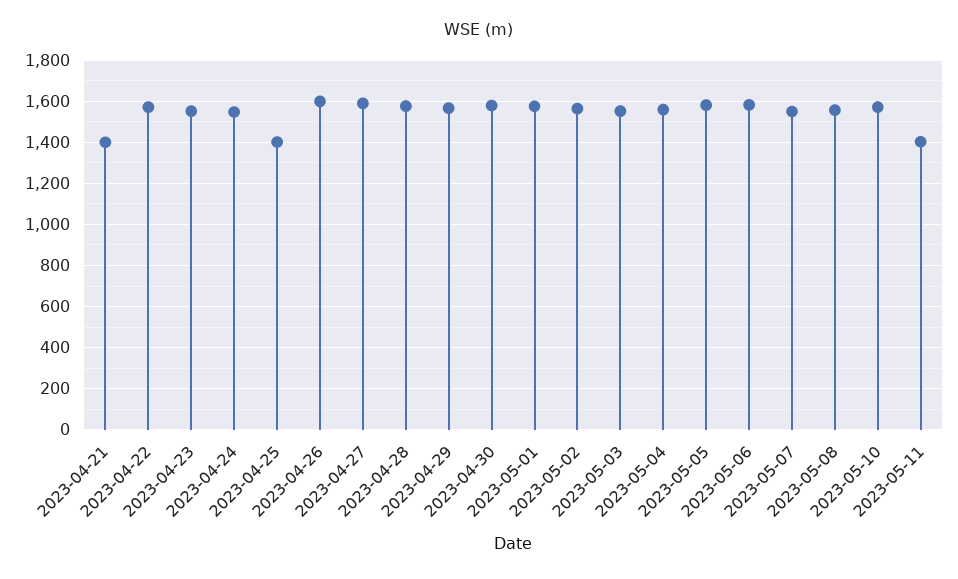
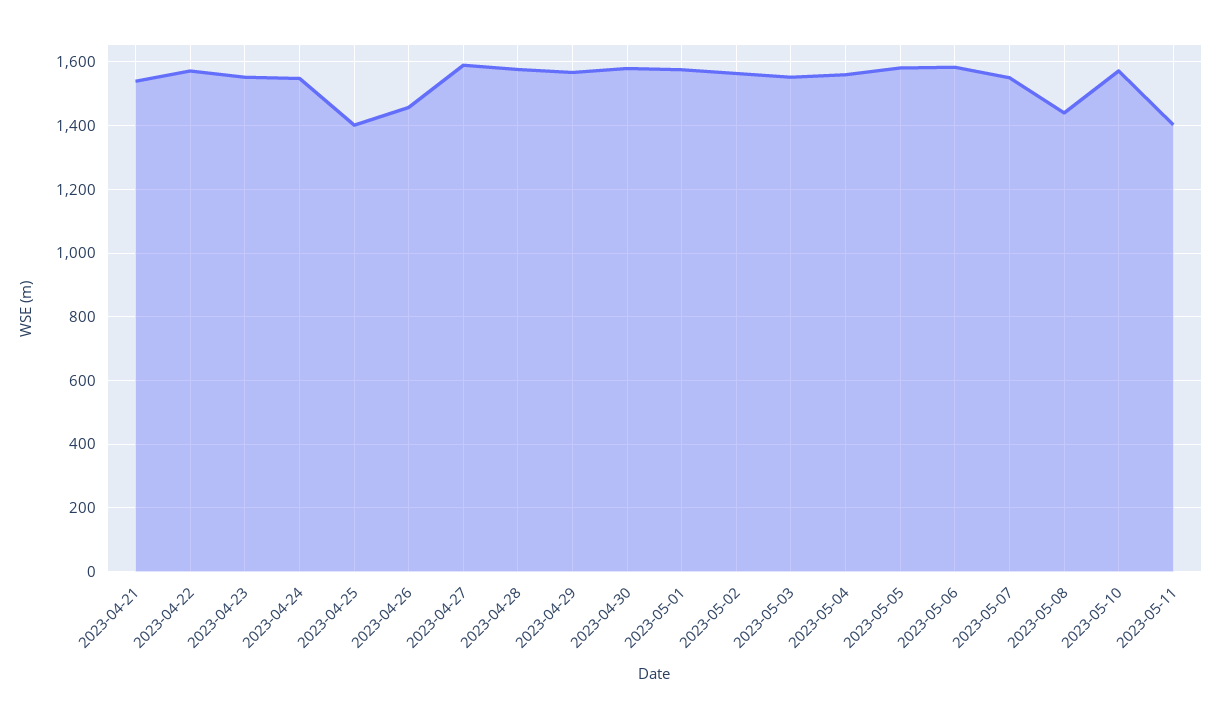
  {
-   "2023-04-21": 1400,
+   "2023-04-21": 1540,
    "2023-04-22": 1580,
    "2023-04-23": 1560,
    "2023-04-24": 1540,
    "2023-04-25": 1400,
-   "2023-04-26": 1600,
+   "2023-04-26": 1460,
    "2023-04-27": 1600,
    "2023-04-28": 1580,
    "2023-04-29": 1560,
    "2023-04-30": 1580,
    "2023-05-01": 1580,
    "2023-05-02": 1560,
    "2023-05-03": 1560,
    "2023-05-04": 1560,
    "2023-05-05": 1580,
    "2023-05-06": 1580,
    "2023-05-07": 1560,
-   "2023-05-08": 1550,
+   "2023-05-08": 1440,
    "2023-05-10": 1580,
    "2023-05-11": 1400
  }

